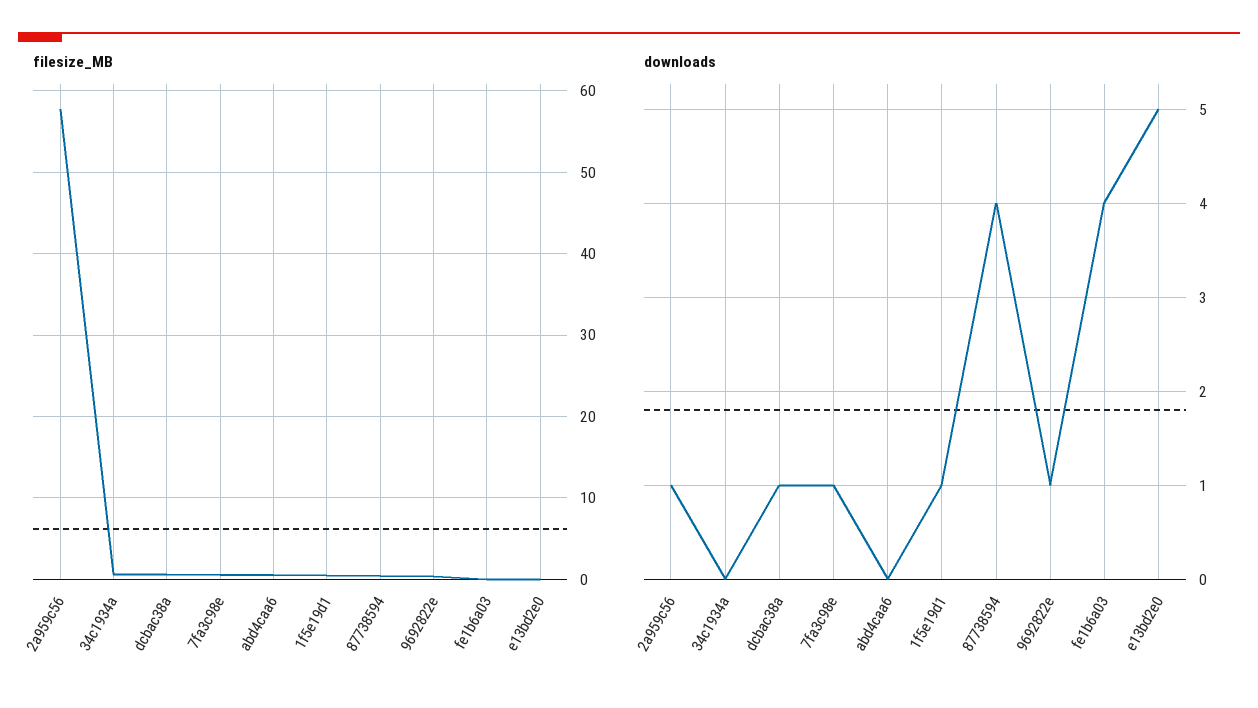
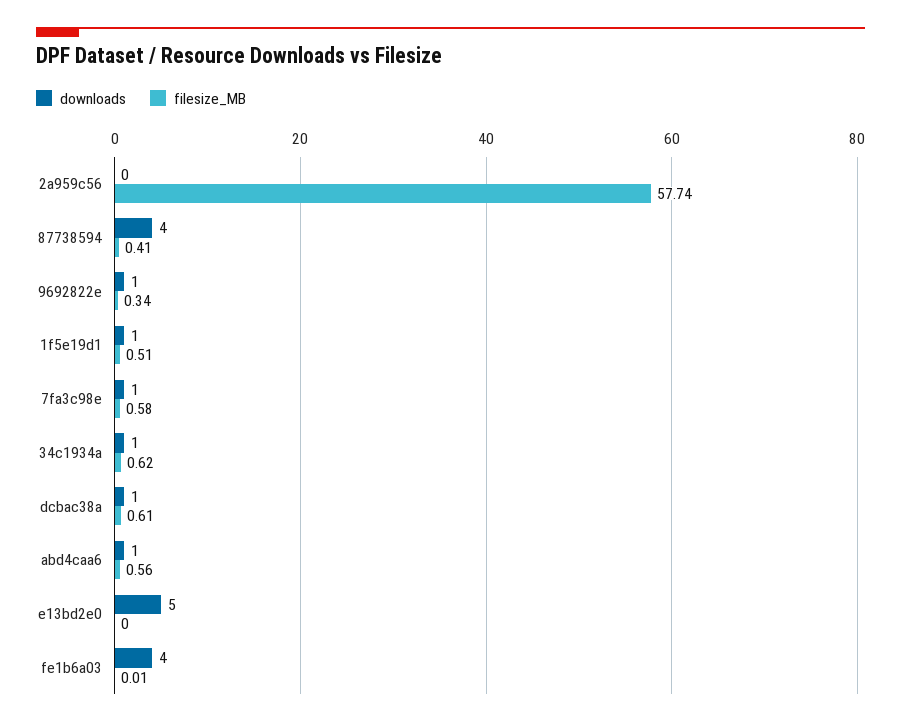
  {
    "filesize_MB": {
      "2a959c56": 57.74,
      "34c1934a": 0.62,
      "dcbac38a": 0.61,
      "7fa3c98e": 0.58,
      "abd4caa6": 0.56,
      "1f5e19d1": 0.51,
      "87738594": 0.41,
      "9692822e": 0.34,
      "fe1b6a03": 0.01,
      "e13bd2e0": 0
    },
    "downloads": {
-     "2a959c56": 1,
+     "2a959c56": 0,
-     "34c1934a": 0,
+     "34c1934a": 1,
      "dcbac38a": 1,
      "7fa3c98e": 1,
-     "abd4caa6": 0,
+     "abd4caa6": 1,
      "1f5e19d1": 1,
      "87738594": 4,
      "9692822e": 1,
      "fe1b6a03": 4,
      "e13bd2e0": 5
    }
  }

